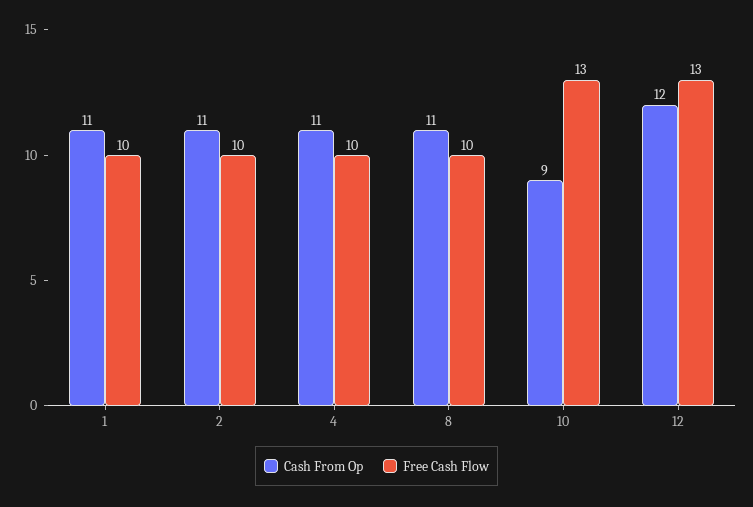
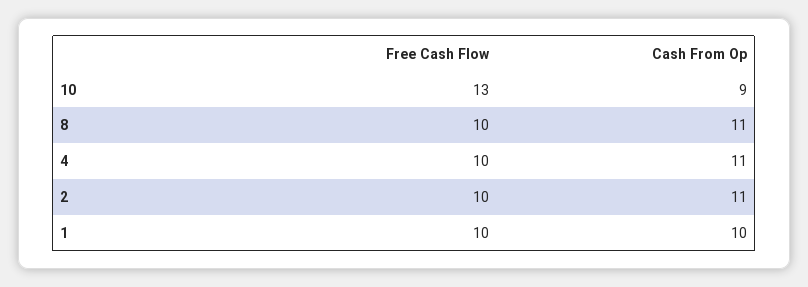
  {
    "Cash From Op": {
-     "1": 11,
+     "1": 10,
      "2": 11,
      "4": 11,
      "8": 11,
-     "10": 9,
+     "10": 9
-     "12": 12
    },
    "Free Cash Flow": {
      "1": 10,
      "2": 10,
      "4": 10,
      "8": 10,
-     "10": 13,
+     "10": 13
-     "12": 13
    }
  }

